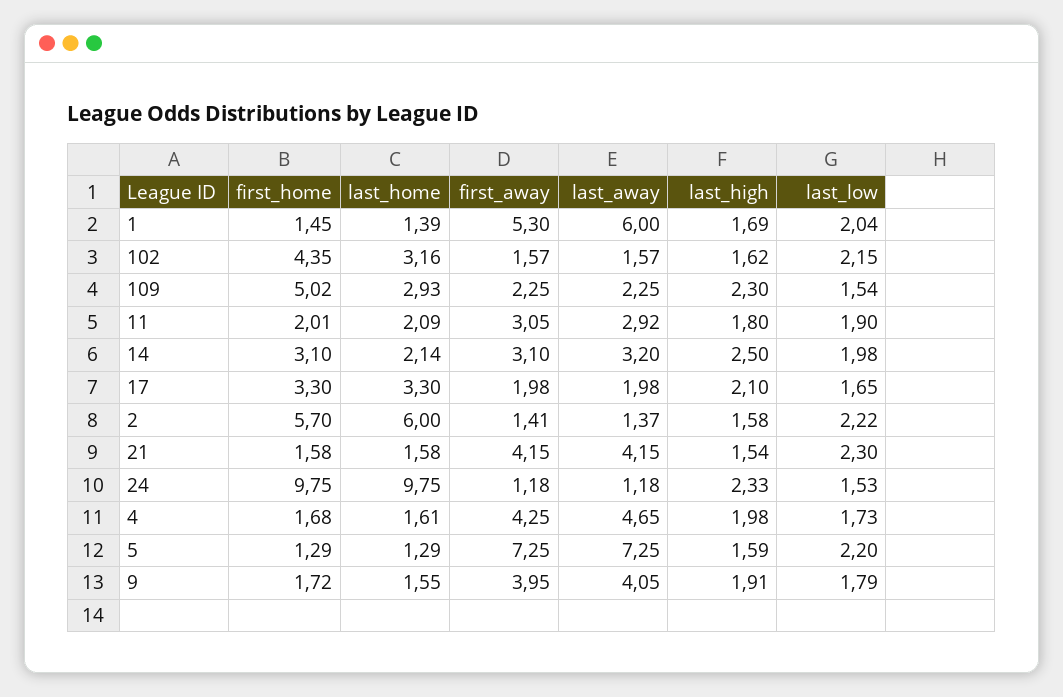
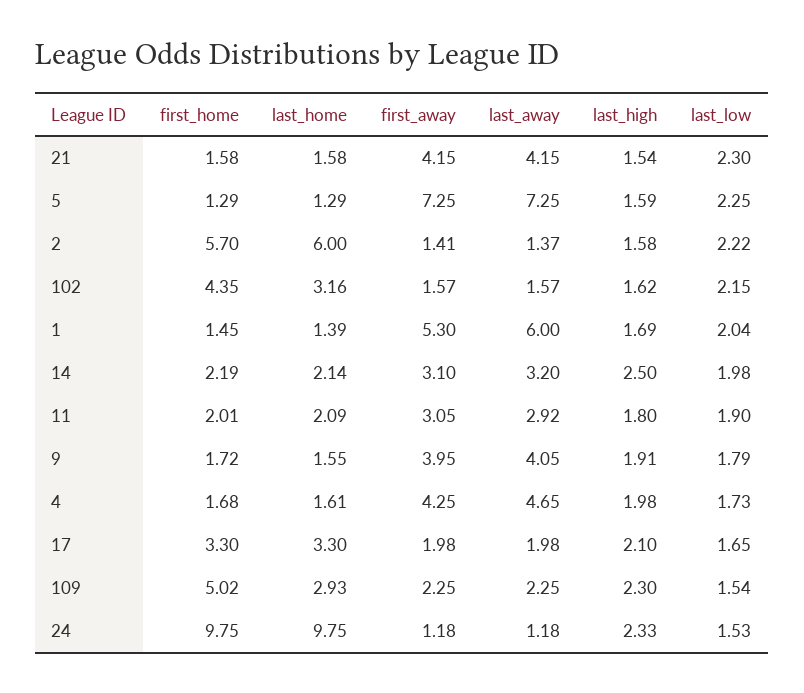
  {
    "first_home": {
      "1": 1.45,
      "102": 4.35,
      "109": 5.02,
      "11": 2.01,
-     "14": 3.1,
+     "14": 2.19,
      "17": 3.3,
      "2": 5.7,
      "21": 1.58,
      "24": 9.75,
      "4": 1.68,
      "5": 1.29,
      "9": 1.72
    },
    "last_home": {
      "1": 1.39,
      "102": 3.16,
      "109": 2.93,
      "11": 2.09,
      "14": 2.14,
      "17": 3.3,
      "2": 6,
      "21": 1.58,
      "24": 9.75,
      "4": 1.61,
      "5": 1.29,
      "9": 1.55
    },
    "first_away": {
      "1": 5.3,
      "102": 1.57,
      "109": 2.25,
      "11": 3.05,
      "14": 3.1,
      "17": 1.98,
      "2": 1.41,
      "21": 4.15,
      "24": 1.18,
      "4": 4.25,
      "5": 7.25,
      "9": 3.95
    },
    "last_away": {
      "1": 6,
      "102": 1.57,
      "109": 2.25,
      "11": 2.92,
      "14": 3.2,
      "17": 1.98,
      "2": 1.37,
      "21": 4.15,
      "24": 1.18,
      "4": 4.65,
      "5": 7.25,
      "9": 4.05
    },
    "last_high": {
      "1": 1.69,
      "102": 1.62,
      "109": 2.3,
      "11": 1.8,
      "14": 2.5,
      "17": 2.1,
      "2": 1.58,
      "21": 1.54,
      "24": 2.33,
      "4": 1.98,
      "5": 1.59,
      "9": 1.91
    },
    "last_low": {
      "1": 2.04,
      "102": 2.15,
      "109": 1.54,
      "11": 1.9,
      "14": 1.98,
      "17": 1.65,
      "2": 2.22,
      "21": 2.3,
      "24": 1.53,
      "4": 1.73,
-     "5": 2.2,
+     "5": 2.25,
      "9": 1.79
    }
  }

